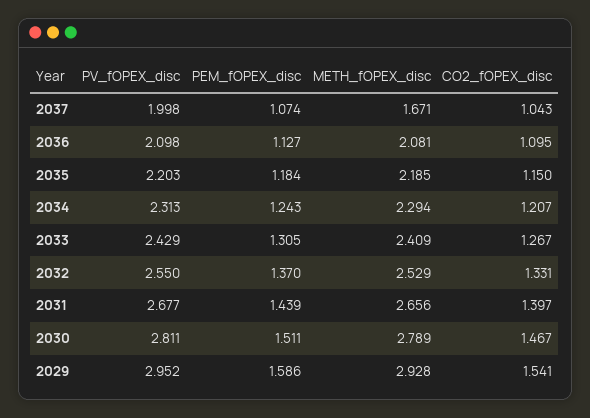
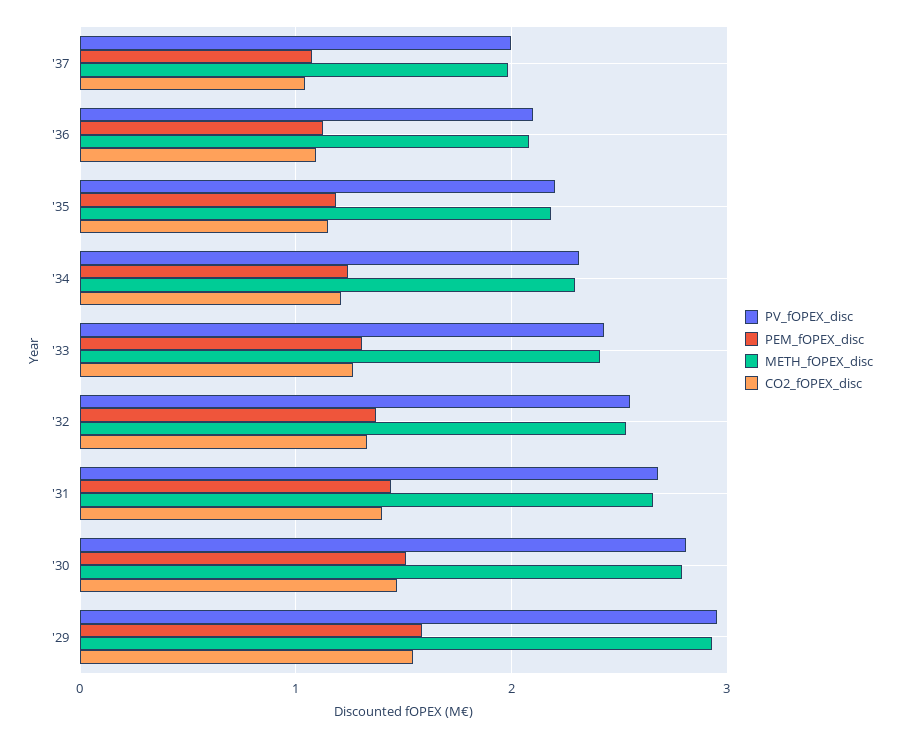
  {
    "PV_fOPEX_disc": {
      "2037": 1.998,
      "2036": 2.098,
      "2035": 2.203,
      "2034": 2.313,
      "2033": 2.429,
      "2032": 2.55,
      "2031": 2.677,
      "2030": 2.811,
      "2029": 2.952
    },
    "PEM_fOPEX_disc": {
      "2037": 1.074,
      "2036": 1.127,
      "2035": 1.184,
      "2034": 1.243,
      "2033": 1.305,
      "2032": 1.37,
      "2031": 1.439,
      "2030": 1.511,
      "2029": 1.586
    },
    "METH_fOPEX_disc": {
-     "2037": 1.671,
+     "2037": 2,
      "2036": 2.081,
      "2035": 2.185,
      "2034": 2.294,
      "2033": 2.409,
      "2032": 2.529,
      "2031": 2.656,
      "2030": 2.789,
      "2029": 2.928
    },
    "CO2_fOPEX_disc": {
      "2037": 1.043,
      "2036": 1.095,
      "2035": 1.15,
      "2034": 1.207,
      "2033": 1.267,
      "2032": 1.331,
      "2031": 1.397,
      "2030": 1.467,
      "2029": 1.541
    }
  }

